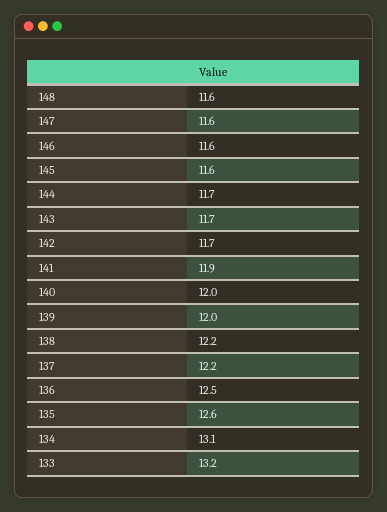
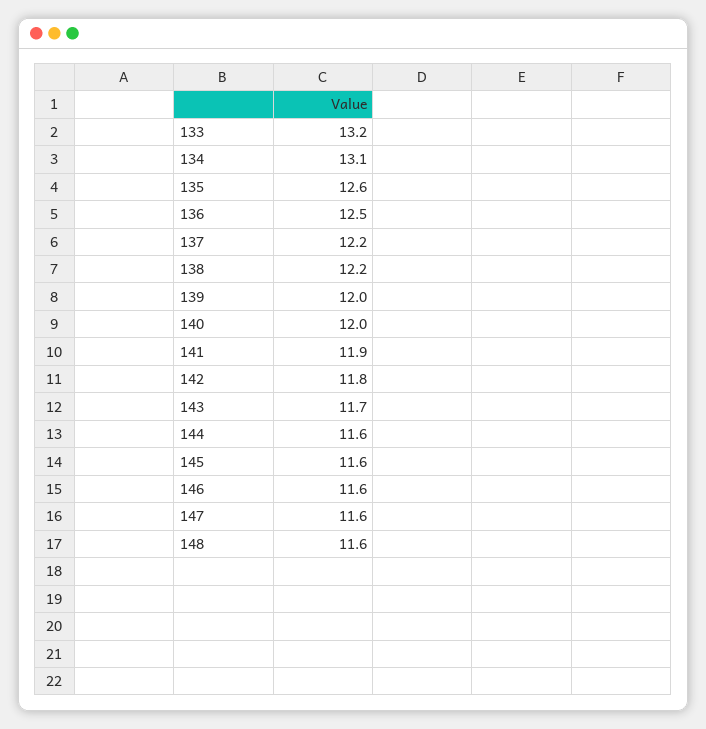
  {
    "148": 11.6,
    "147": 11.6,
    "146": 11.6,
    "145": 11.6,
-   "144": 11.7,
+   "144": 11.6,
    "143": 11.7,
-   "142": 11.7,
+   "142": 11.8,
    "141": 11.9,
    "140": 12,
    "139": 12,
    "138": 12.2,
    "137": 12.2,
    "136": 12.5,
    "135": 12.6,
    "134": 13.1,
    "133": 13.2
  }

